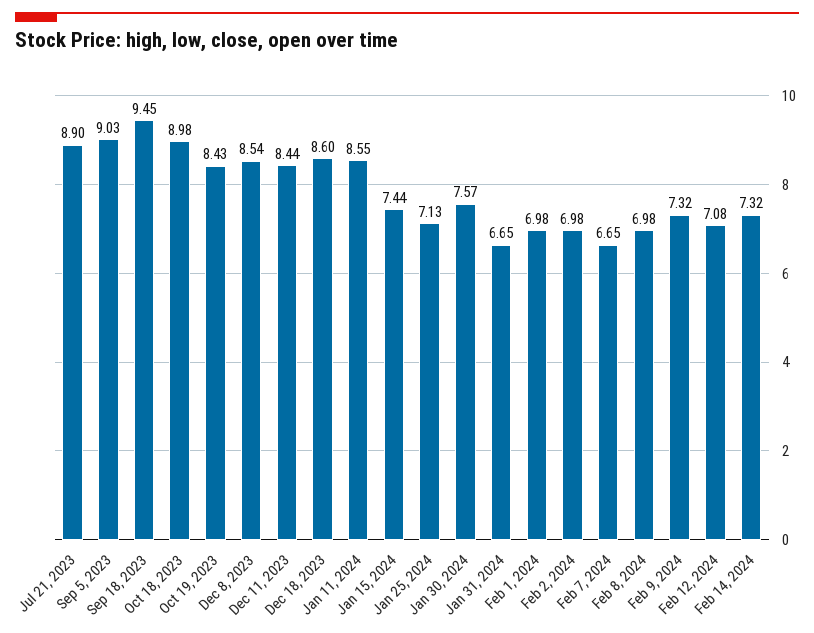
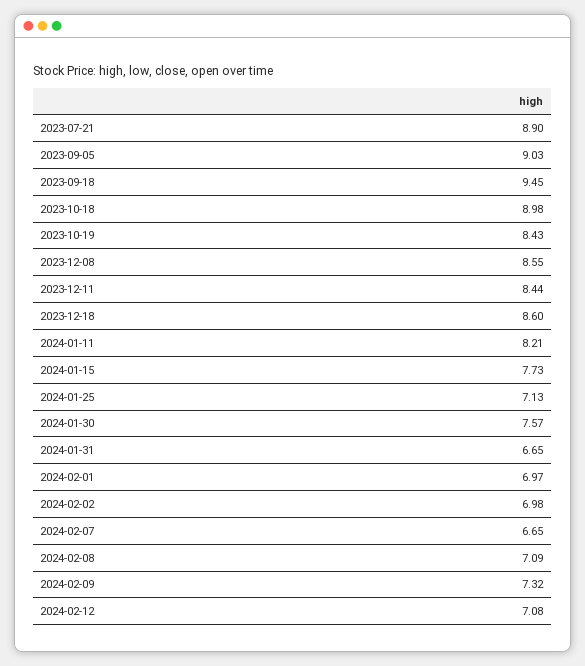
  {
    "Jul 21, 2023": 8.9,
    "Sep 5, 2023": 9.03,
    "Sep 18, 2023": 9.45,
    "Oct 18, 2023": 8.98,
    "Oct 19, 2023": 8.43,
-   "Dec 8, 2023": 8.54,
+   "Dec 8, 2023": 8.55,
    "Dec 11, 2023": 8.44,
    "Dec 18, 2023": 8.6,
-   "Jan 11, 2024": 8.55,
+   "Jan 11, 2024": 8.21,
-   "Jan 15, 2024": 7.44,
+   "Jan 15, 2024": 7.73,
    "Jan 25, 2024": 7.13,
    "Jan 30, 2024": 7.57,
    "Jan 31, 2024": 6.65,
-   "Feb 1, 2024": 6.98,
+   "Feb 1, 2024": 6.97,
    "Feb 2, 2024": 6.98,
    "Feb 7, 2024": 6.65,
-   "Feb 8, 2024": 6.98,
+   "Feb 8, 2024": 7.09,
    "Feb 9, 2024": 7.32,
-   "Feb 12, 2024": 7.08,
+   "Feb 12, 2024": 7.08
-   "Feb 14, 2024": 7.32
  }

